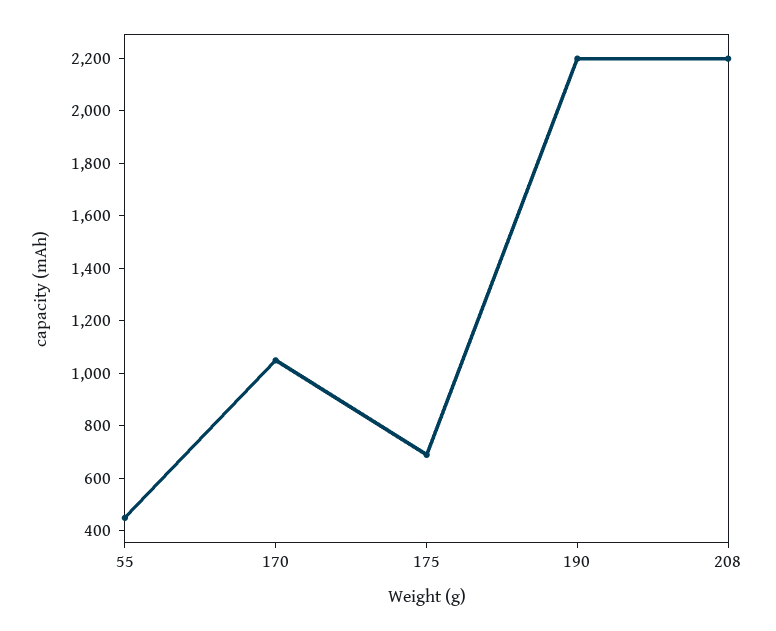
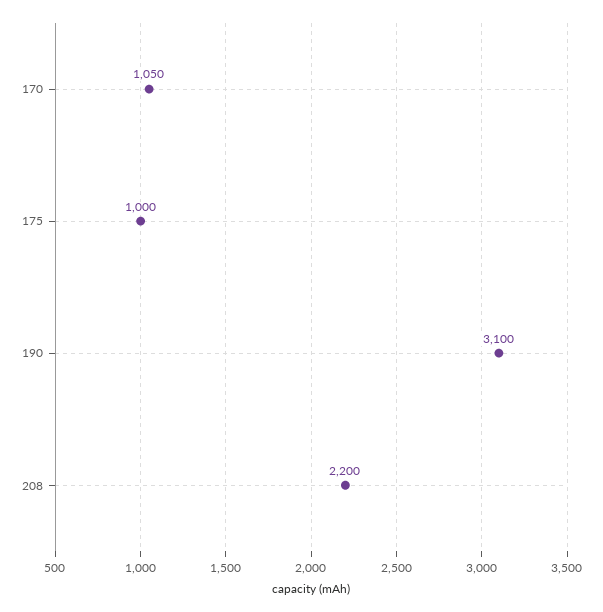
  {
-   "55": 450,
    "170": 1050,
-   "175": 700,
+   "175": 1000,
-   "190": 2200,
+   "190": 3100,
    "208": 2200
  }

